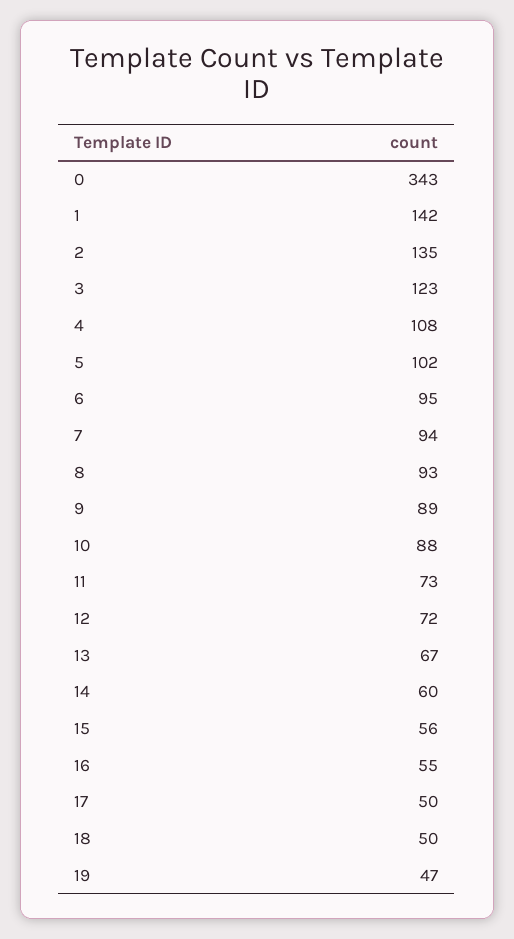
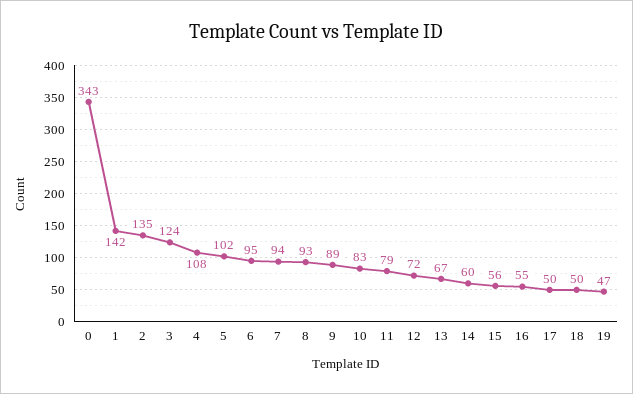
  {
    "0": 343,
    "1": 142,
    "2": 135,
-   "3": 123,
+   "3": 124,
    "4": 108,
    "5": 102,
    "6": 95,
    "7": 94,
    "8": 93,
    "9": 89,
-   "10": 88,
+   "10": 83,
-   "11": 73,
+   "11": 79,
    "12": 72,
    "13": 67,
    "14": 60,
    "15": 56,
    "16": 55,
    "17": 50,
    "18": 50,
    "19": 47
  }

